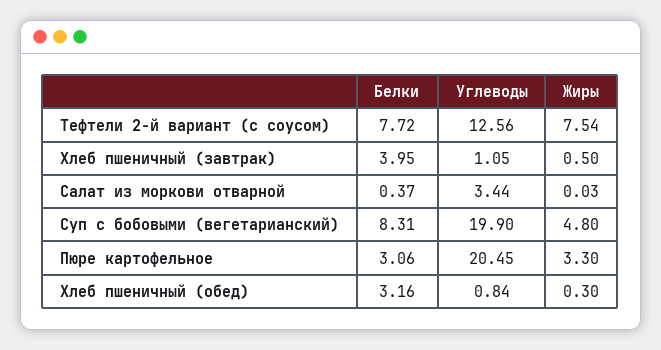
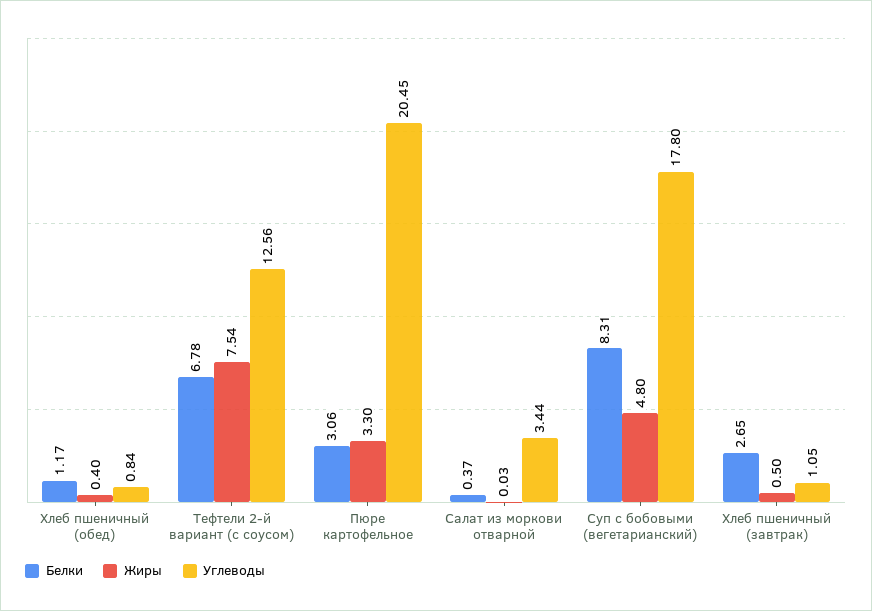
  {
    "Белки": {
-     "Тефтели 2-й вариант (с соусом)": 7.72,
+     "Тефтели 2-й вариант (с соусом)": 6.78,
-     "Хлеб пшеничный (завтрак)": 3.95,
+     "Хлеб пшеничный (завтрак)": 2.65,
      "Салат из моркови отварной": 0.37,
      "Суп с бобовыми (вегетарианский)": 8.31,
      "Пюре картофельное": 3.06,
-     "Хлеб пшеничный (обед)": 3.16
+     "Хлеб пшеничный (обед)": 1.17
    },
    "Углеводы": {
      "Тефтели 2-й вариант (с соусом)": 12.56,
      "Хлеб пшеничный (завтрак)": 1.05,
      "Салат из моркови отварной": 3.44,
-     "Суп с бобовыми (вегетарианский)": 19.9,
+     "Суп с бобовыми (вегетарианский)": 17.8,
      "Пюре картофельное": 20.45,
      "Хлеб пшеничный (обед)": 0.84
    },
    "Жиры": {
      "Тефтели 2-й вариант (с соусом)": 7.54,
      "Хлеб пшеничный (завтрак)": 0.5,
      "Салат из моркови отварной": 0.03,
      "Суп с бобовыми (вегетарианский)": 4.8,
      "Пюре картофельное": 3.3,
-     "Хлеб пшеничный (обед)": 0.3
+     "Хлеб пшеничный (обед)": 0.4
    }
  }

